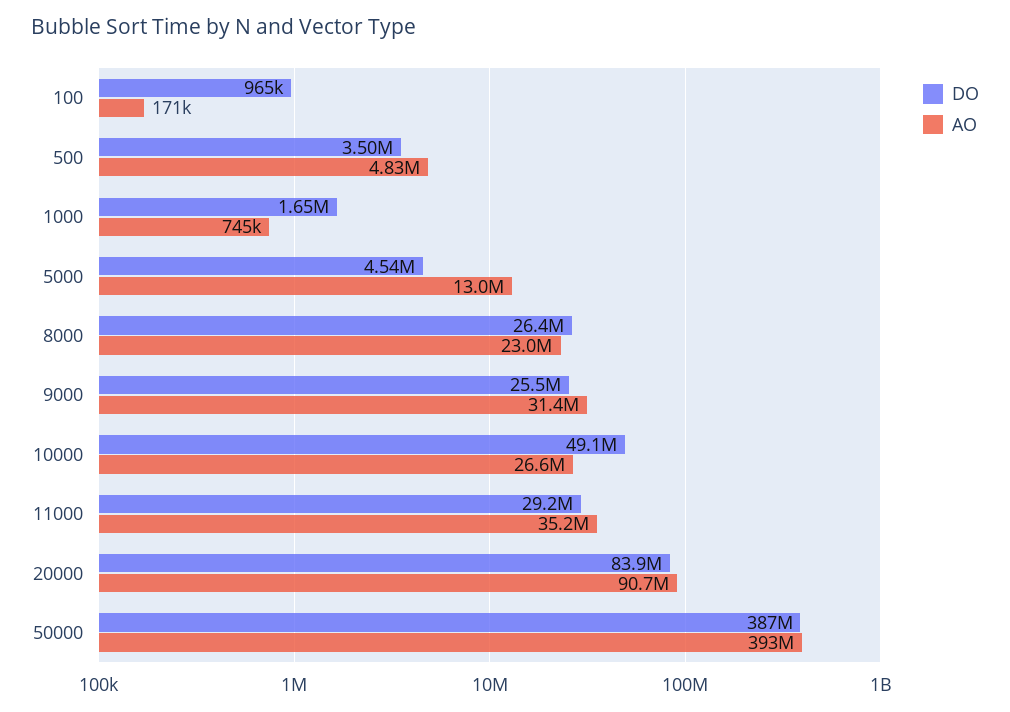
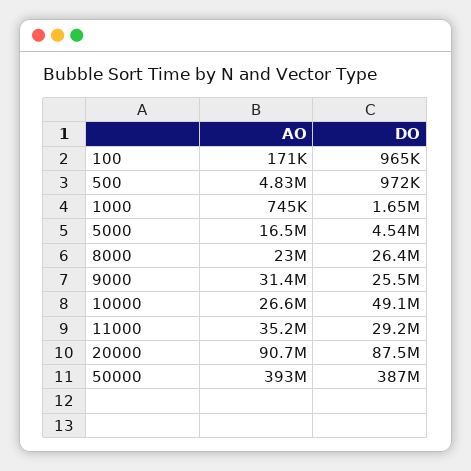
  {
    "DO": {
      "100": 965000,
-     "500": 3500000,
+     "500": 972000,
      "1000": 1650000,
      "5000": 4540000,
      "8000": 26400000,
      "9000": 25500000,
      "10000": 49100000,
      "11000": 29200000,
-     "20000": 83900000,
+     "20000": 87500000,
      "50000": 387000000
    },
    "AO": {
      "100": 171000,
      "500": 4830000,
      "1000": 745000,
-     "5000": 13000000,
+     "5000": 16500000,
      "8000": 23000000,
      "9000": 31400000,
      "10000": 26600000,
      "11000": 35200000,
      "20000": 90700000,
      "50000": 393000000
    }
  }

